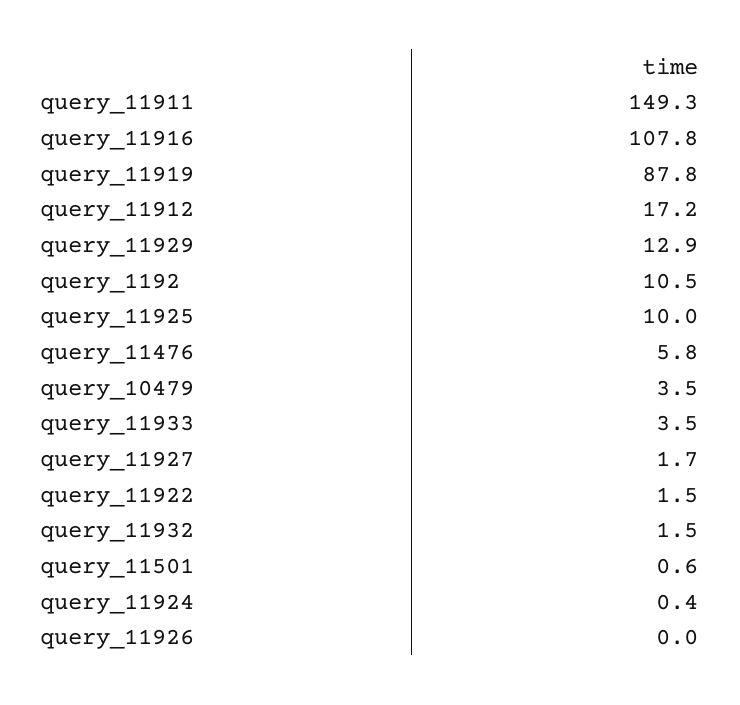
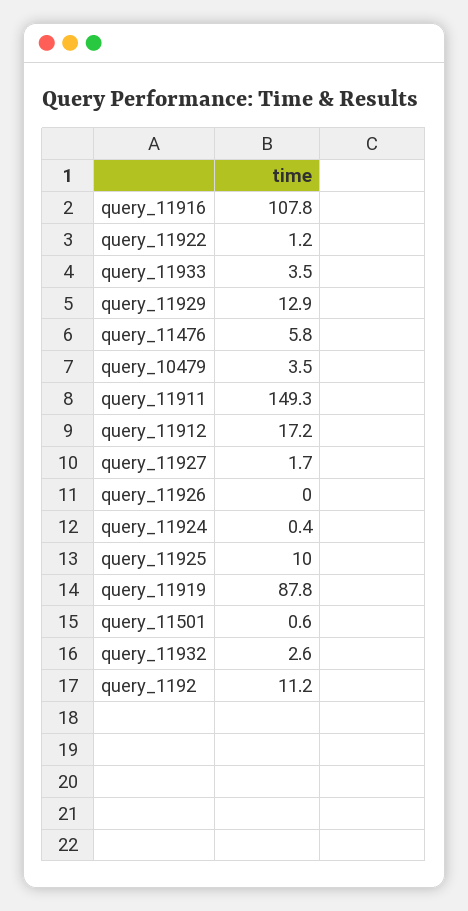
  {
    "query_11911": 149.3,
    "query_11916": 107.8,
    "query_11919": 87.8,
    "query_11912": 17.2,
    "query_11929": 12.9,
-   "query_1192": 10.5,
+   "query_1192": 11.2,
    "query_11925": 10,
    "query_11476": 5.8,
    "query_10479": 3.5,
    "query_11933": 3.5,
    "query_11927": 1.7,
-   "query_11922": 1.5,
+   "query_11922": 1.2,
-   "query_11932": 1.5,
+   "query_11932": 2.6,
    "query_11501": 0.6,
    "query_11924": 0.4,
    "query_11926": 0
  }

